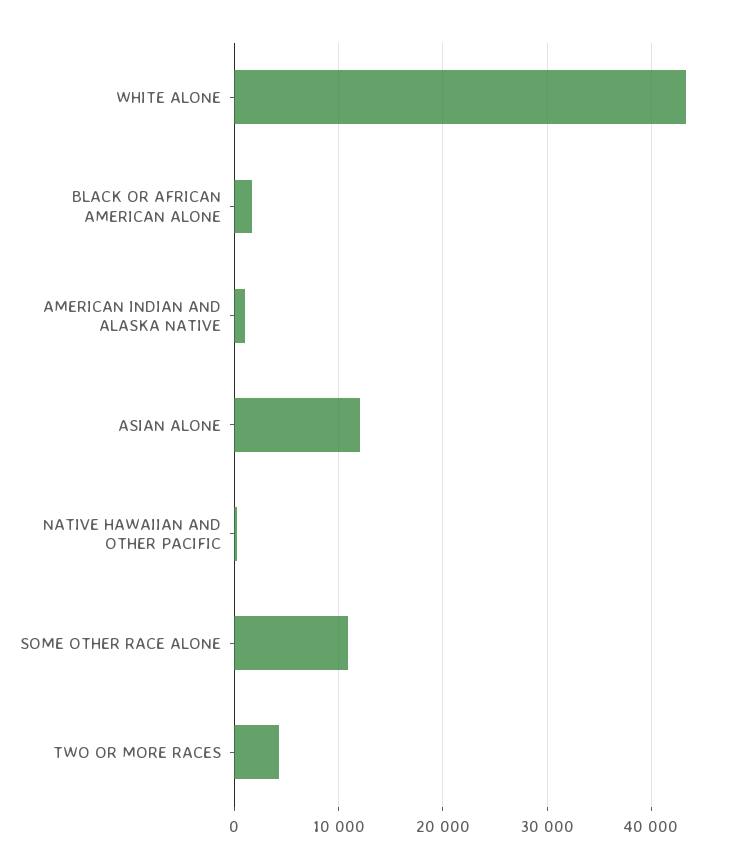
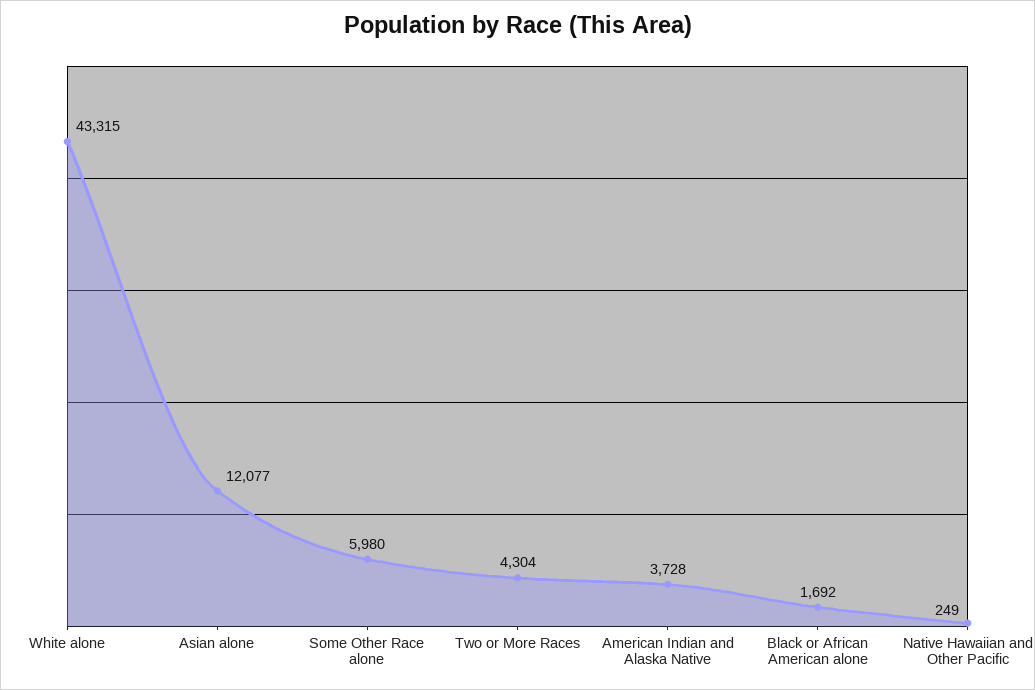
  {
    "WHITE ALONE": 43315,
    "BLACK OR AFRICAN AMERICAN ALONE": 1692,
-   "AMERICAN INDIAN AND ALASKA NATIVE": 1000,
+   "AMERICAN INDIAN AND ALASKA NATIVE": 3728,
    "ASIAN ALONE": 12077,
    "NATIVE HAWAIIAN AND OTHER PACIFIC": 249,
-   "SOME OTHER RACE ALONE": 11000,
+   "SOME OTHER RACE ALONE": 5980,
    "TWO OR MORE RACES": 4304
  }

